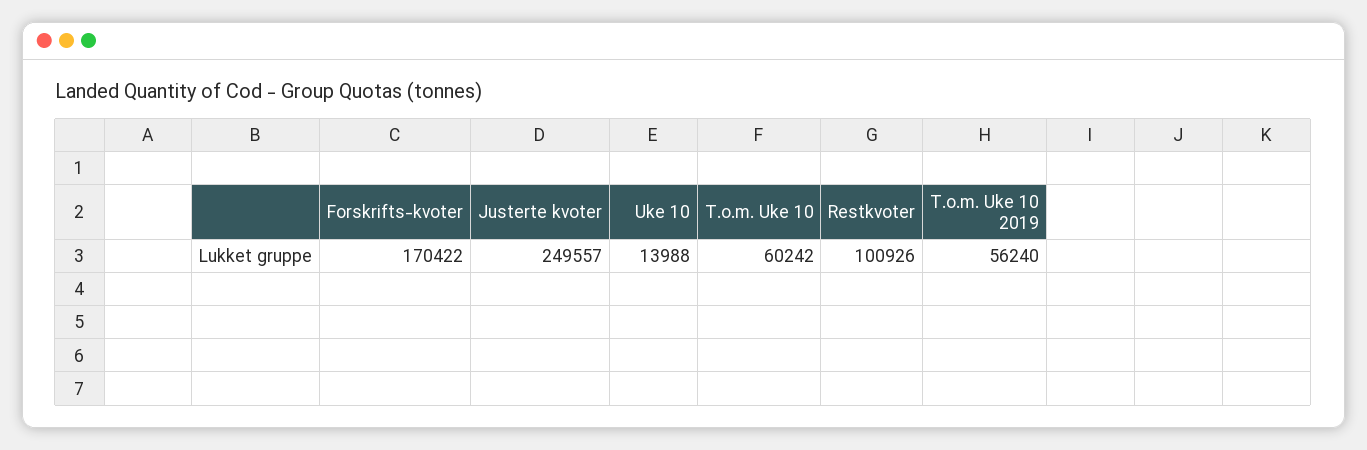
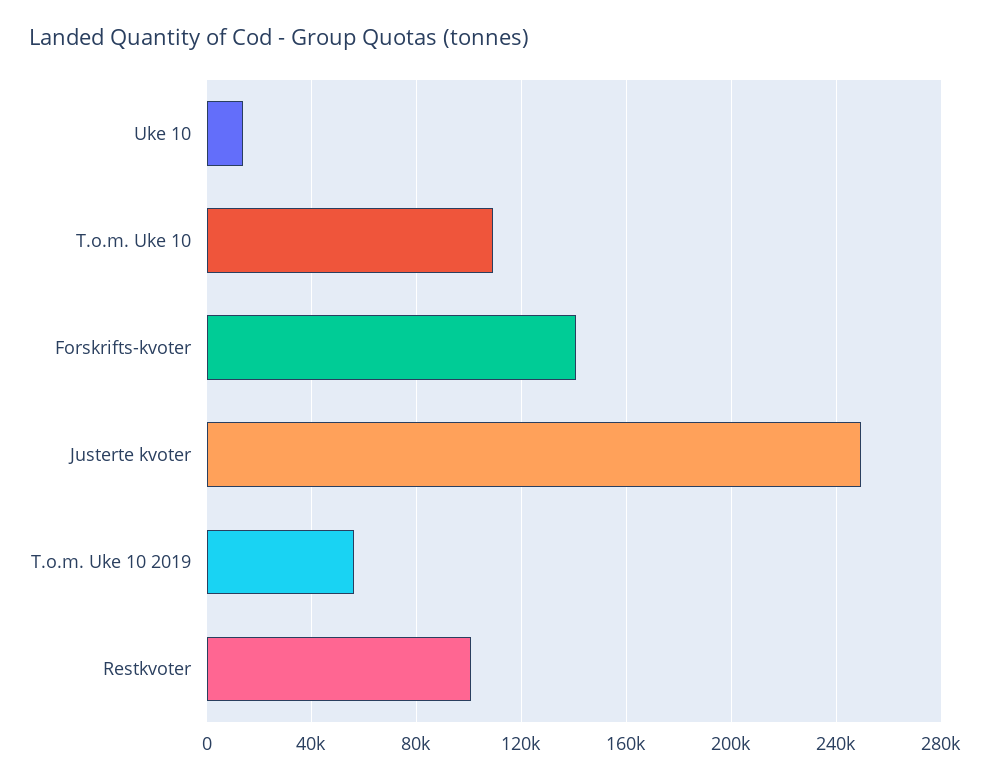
  {
-   "Forskrifts-kvoter": 170422,
+   "Forskrifts-kvoter": 140000,
    "Justerte kvoter": 249557,
    "Uke 10": 13988,
-   "T.o.m. Uke 10": 60242,
+   "T.o.m. Uke 10": 110000,
    "Restkvoter": 100926,
    "T.o.m. Uke 10 2019": 56240
  }

